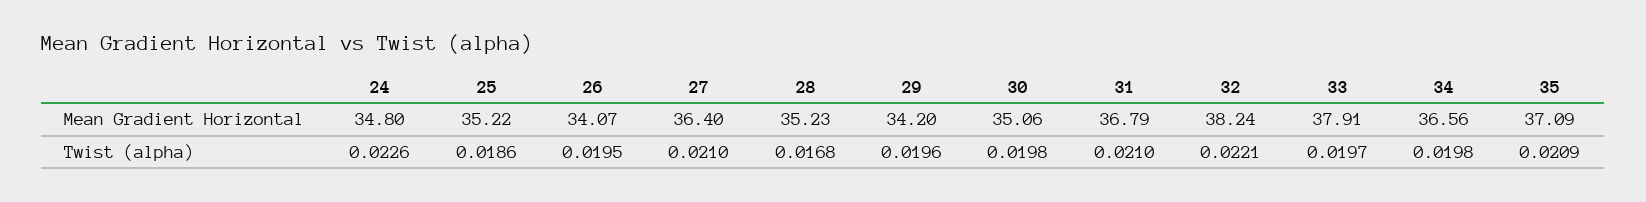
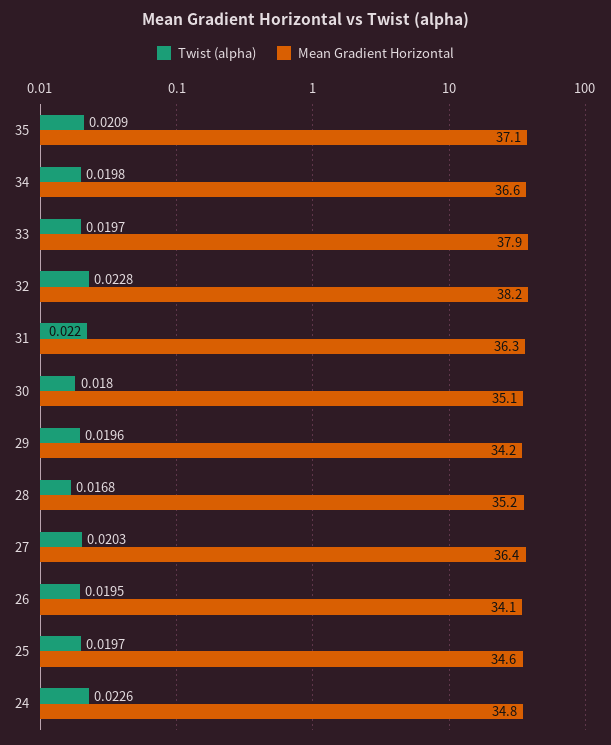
  {
    "Mean Gradient Horizontal": {
      "24": 34.8,
-     "25": 35.22,
+     "25": 34.6,
      "26": 34.07,
      "27": 36.4,
      "28": 35.23,
      "29": 34.2,
      "30": 35.06,
-     "31": 36.79,
+     "31": 36.3,
      "32": 38.24,
      "33": 37.91,
      "34": 36.56,
      "35": 37.09
    },
    "Twist (alpha)": {
      "24": 0.0226,
-     "25": 0.0186,
+     "25": 0.0197,
      "26": 0.0195,
-     "27": 0.021,
+     "27": 0.0203,
      "28": 0.0168,
      "29": 0.0196,
-     "30": 0.0198,
+     "30": 0.018,
-     "31": 0.021,
+     "31": 0.022,
-     "32": 0.0221,
+     "32": 0.0228,
      "33": 0.0197,
      "34": 0.0198,
      "35": 0.0209
    }
  }

